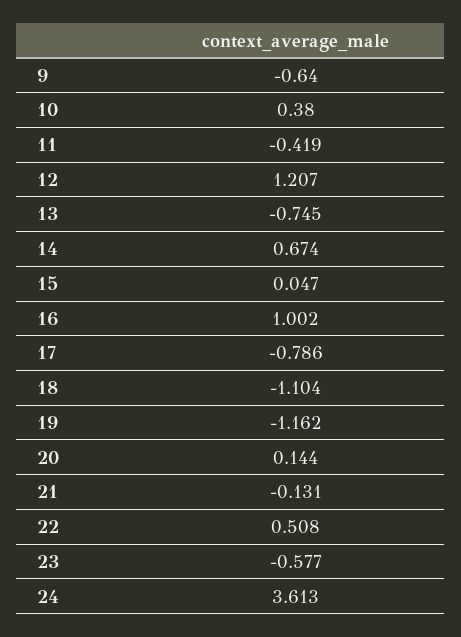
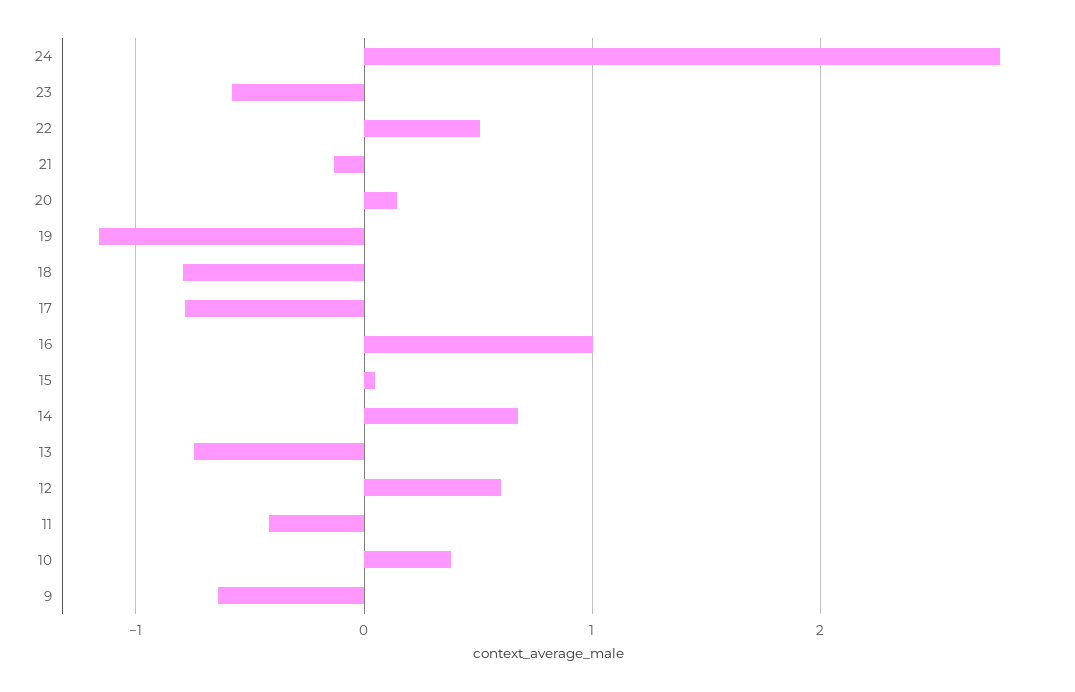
  {
    "9": -0.64,
    "10": 0.38,
    "11": -0.419,
-   "12": 1.207,
+   "12": 0.6,
    "13": -0.745,
    "14": 0.674,
    "15": 0.047,
    "16": 1.002,
    "17": -0.786,
-   "18": -1.104,
+   "18": -0.8,
    "19": -1.162,
    "20": 0.144,
    "21": -0.131,
    "22": 0.508,
    "23": -0.577,
-   "24": 3.613
+   "24": 2.8
  }

